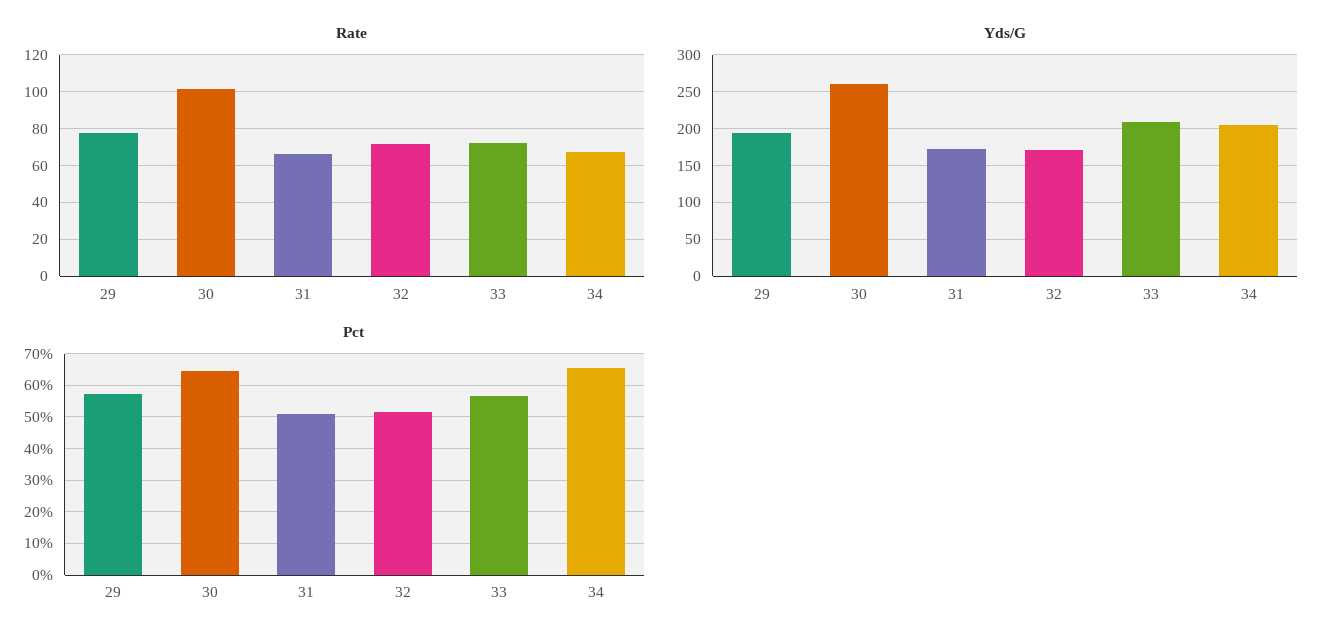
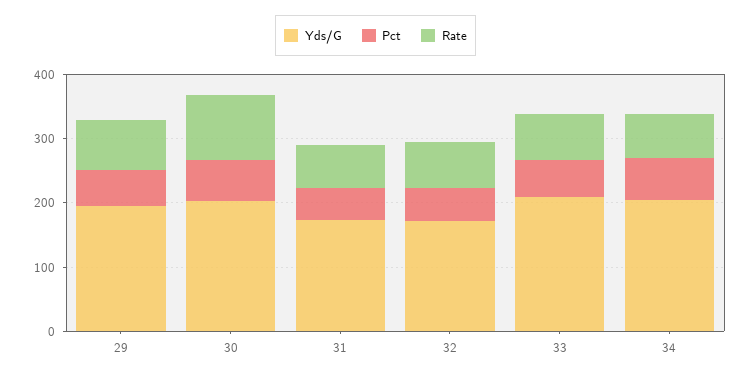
  {
    "Rate": {
      "29": 80,
      "30": 100,
      "31": 65,
      "32": 70,
      "33": 70,
      "34": 65
    },
    "Yds/G": {
      "29": 190,
-     "30": 260,
+     "30": 200,
      "31": 170,
      "32": 170,
      "33": 210,
      "34": 200
    },
    "Pct": {
      "29": 58,
      "30": 64,
      "31": 50,
      "32": 52,
      "33": 56,
      "34": 66
    }
  }

